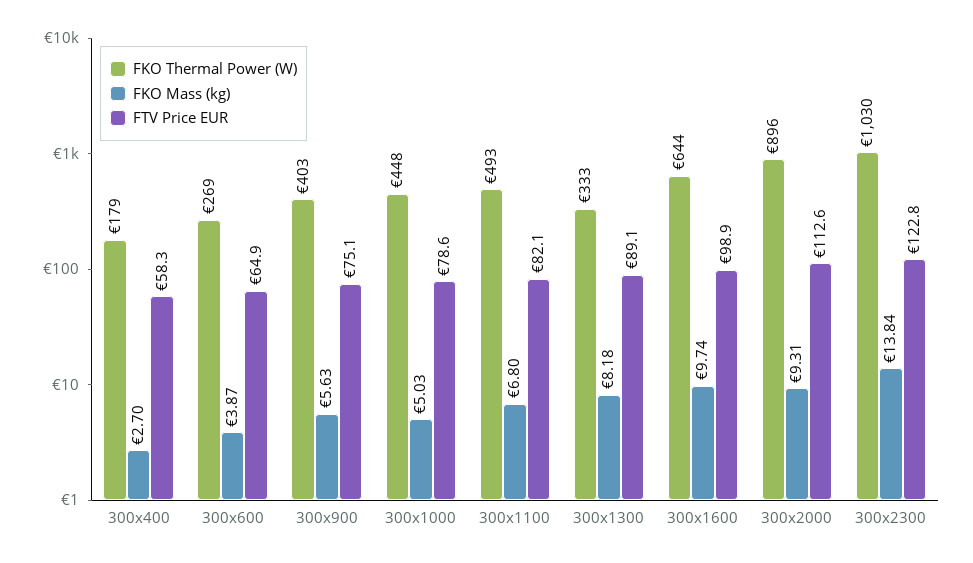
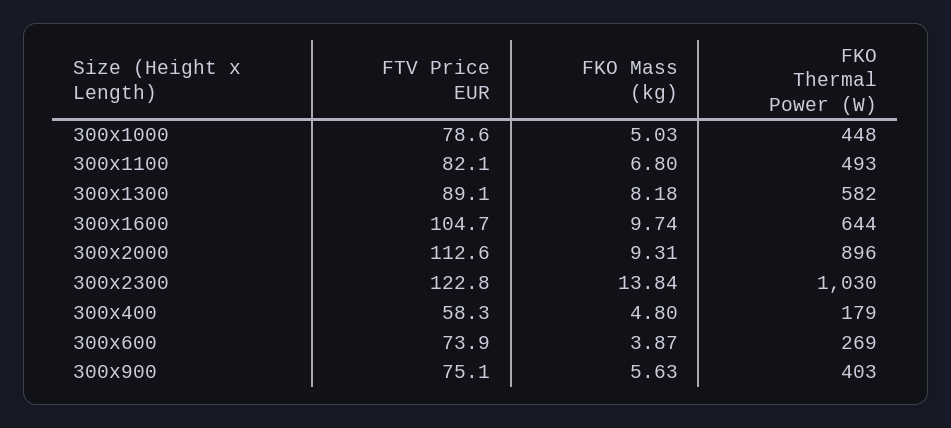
  {
    "FKO Thermal Power (W)": {
      "300x400": 179,
      "300x600": 269,
      "300x900": 403,
      "300x1000": 448,
      "300x1100": 493,
-     "300x1300": 333,
+     "300x1300": 582,
      "300x1600": 644,
      "300x2000": 896,
      "300x2300": 1030
    },
    "FKO Mass (kg)": {
-     "300x400": 2.7,
+     "300x400": 4.8,
      "300x600": 3.87,
      "300x900": 5.63,
      "300x1000": 5.03,
      "300x1100": 6.8,
      "300x1300": 8.18,
      "300x1600": 9.74,
      "300x2000": 9.31,
      "300x2300": 13.84
    },
    "FTV Price EUR": {
      "300x400": 58.3,
-     "300x600": 64.9,
+     "300x600": 73.9,
      "300x900": 75.1,
      "300x1000": 78.6,
      "300x1100": 82.1,
      "300x1300": 89.1,
-     "300x1600": 98.9,
+     "300x1600": 104.7,
      "300x2000": 112.6,
      "300x2300": 122.8
    }
  }

